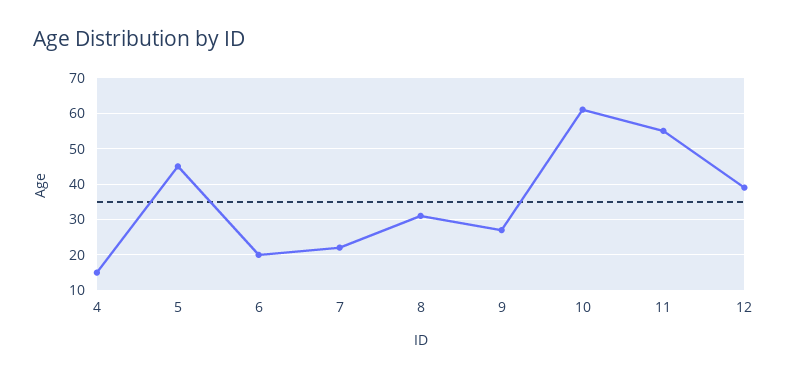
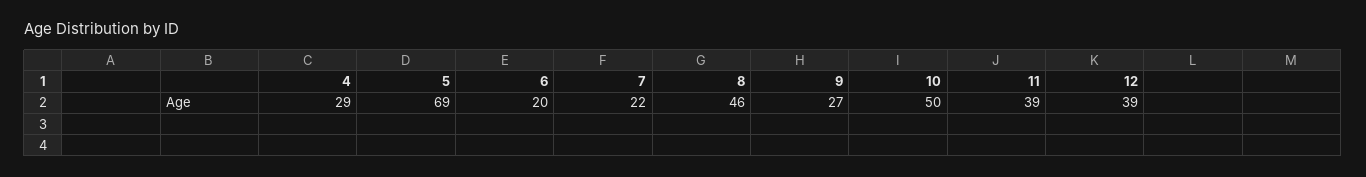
  {
-   "4": 15,
+   "4": 29,
-   "5": 45,
+   "5": 69,
    "6": 20,
    "7": 22,
-   "8": 30,
+   "8": 46,
    "9": 27,
-   "10": 60,
+   "10": 50,
-   "11": 55,
+   "11": 39,
    "12": 39
  }

